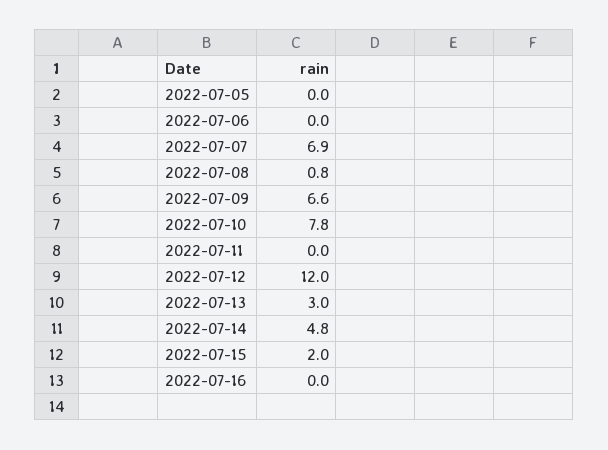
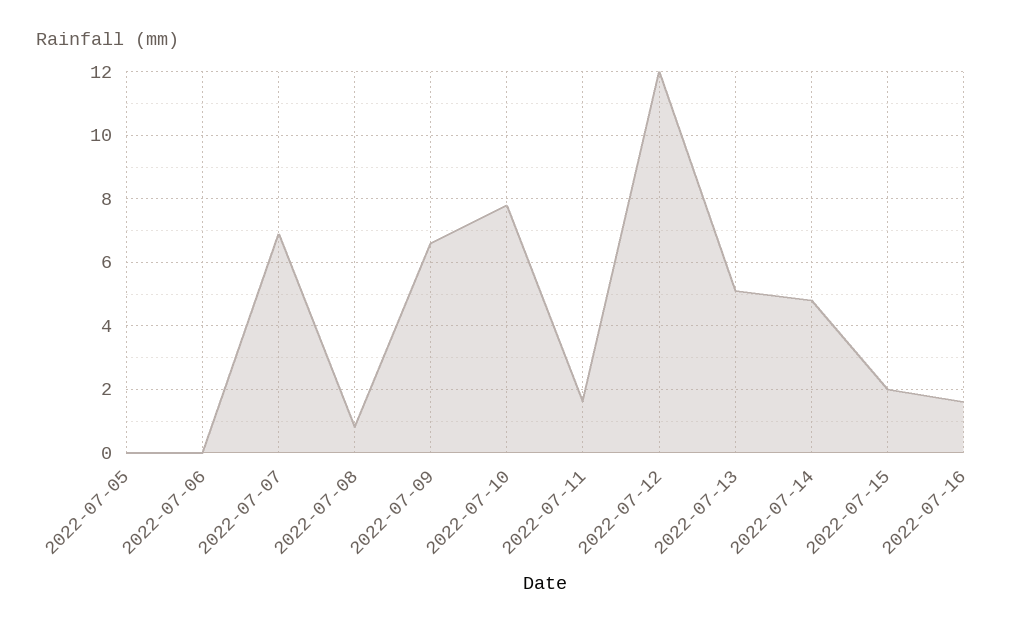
  {
    "2022-07-05": 0,
    "2022-07-06": 0,
    "2022-07-07": 6.9,
    "2022-07-08": 0.8,
    "2022-07-09": 6.6,
    "2022-07-10": 7.8,
-   "2022-07-11": 0,
+   "2022-07-11": 1.5,
    "2022-07-12": 12,
-   "2022-07-13": 3,
+   "2022-07-13": 5,
    "2022-07-14": 4.8,
    "2022-07-15": 2,
-   "2022-07-16": 0
+   "2022-07-16": 1.5
  }

